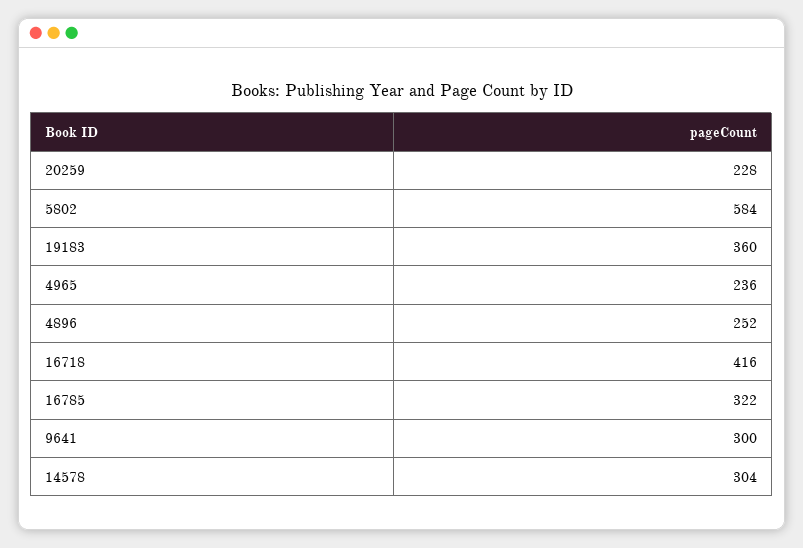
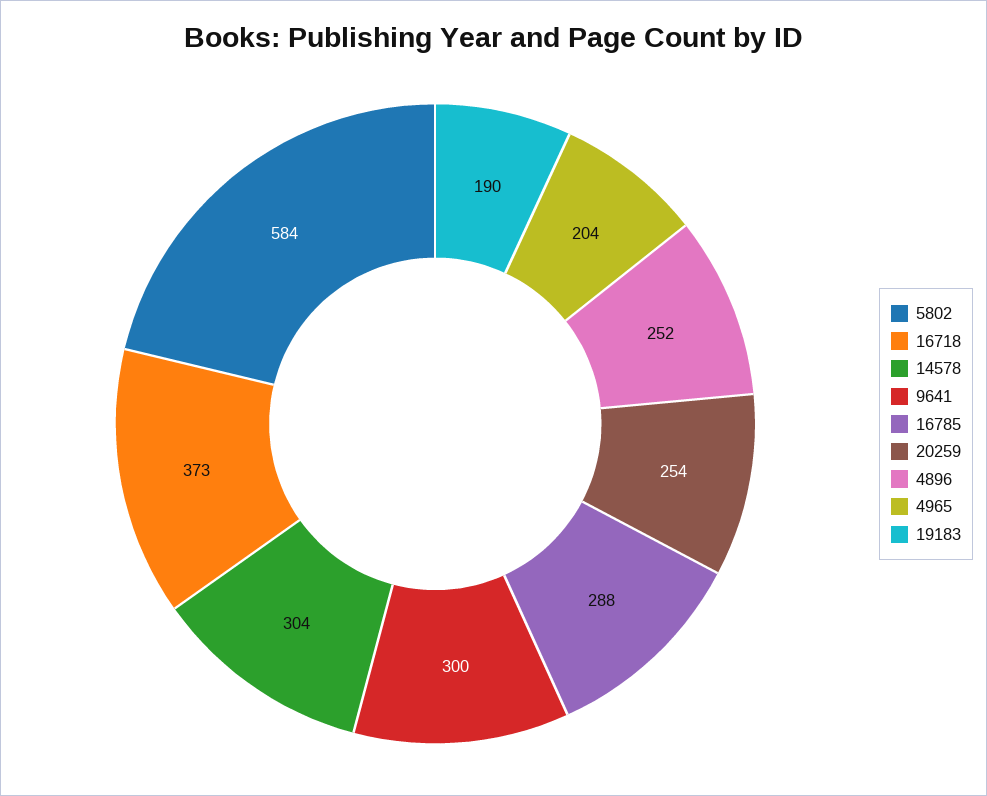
  {
-   "20259": 228,
+   "20259": 254,
    "5802": 584,
-   "19183": 360,
+   "19183": 190,
-   "4965": 236,
+   "4965": 204,
    "4896": 252,
-   "16718": 416,
+   "16718": 373,
-   "16785": 322,
+   "16785": 288,
    "9641": 300,
    "14578": 304
  }

